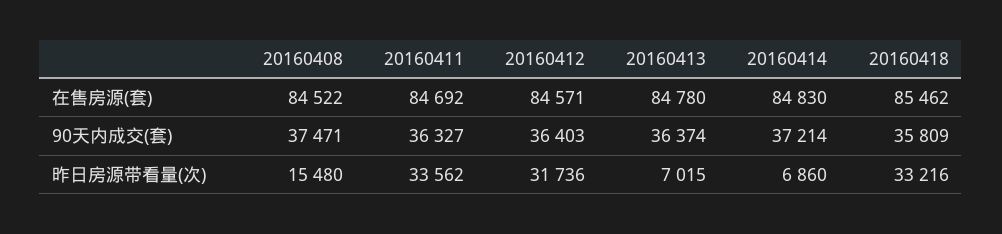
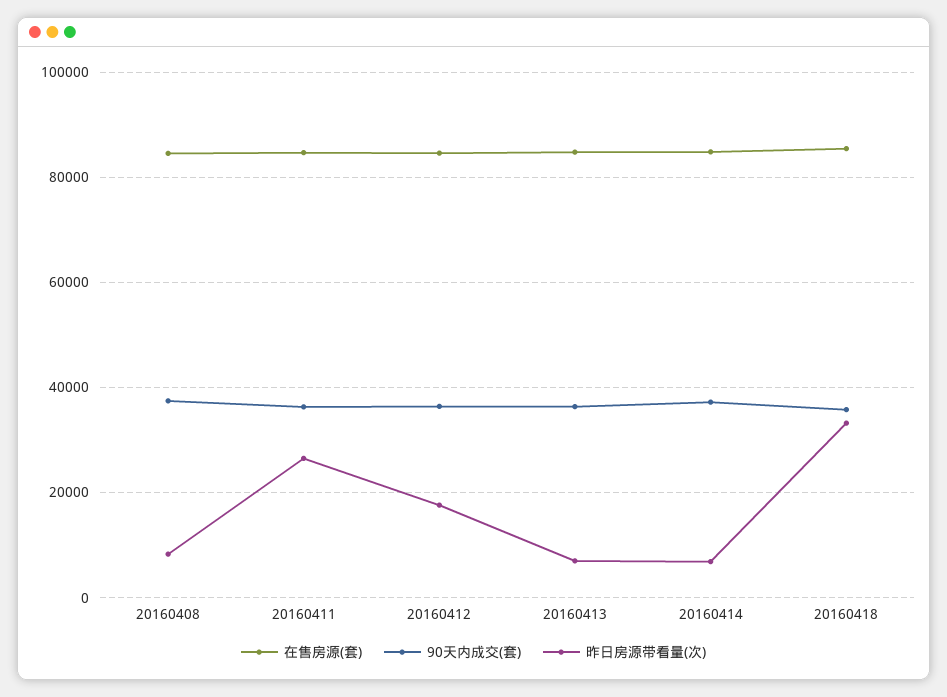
  {
    "在售房源(套)": {
      "20160408": 84522,
      "20160411": 84692,
      "20160412": 84571,
      "20160413": 84780,
      "20160414": 84830,
      "20160418": 85462
    },
    "90天内成交(套)": {
      "20160408": 37471,
      "20160411": 36327,
      "20160412": 36403,
      "20160413": 36374,
      "20160414": 37214,
      "20160418": 35809
    },
    "昨日房源带看量(次)": {
-     "20160408": 15480,
+     "20160408": 8000,
-     "20160411": 33562,
+     "20160411": 26000,
-     "20160412": 31736,
+     "20160412": 18000,
      "20160413": 7015,
      "20160414": 6860,
      "20160418": 33216
    }
  }

